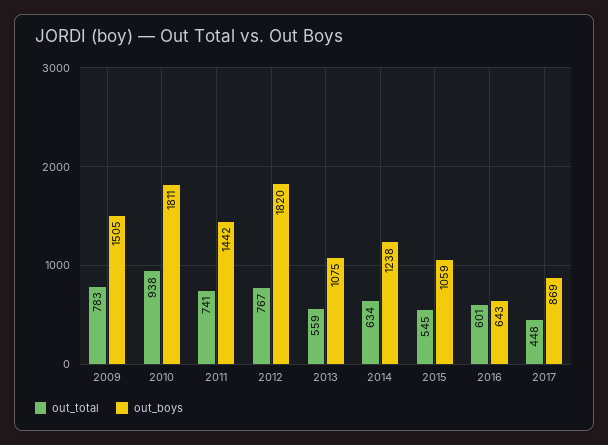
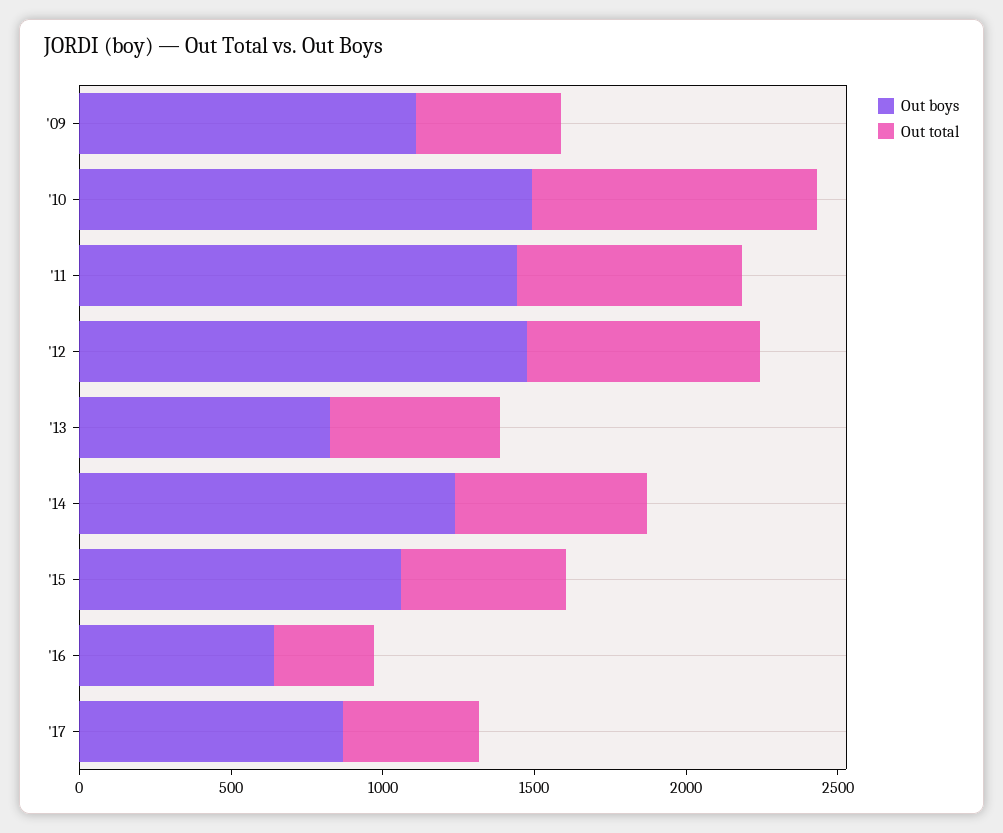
  {
    "out_total": {
-     "2009": 783,
+     "2009": 500,
      "2010": 938,
      "2011": 741,
      "2012": 767,
      "2013": 559,
      "2014": 634,
      "2015": 545,
-     "2016": 601,
+     "2016": 300,
      "2017": 448
    },
    "out_boys": {
-     "2009": 1505,
+     "2009": 1100,
-     "2010": 1811,
+     "2010": 1500,
      "2011": 1442,
-     "2012": 1820,
+     "2012": 1500,
-     "2013": 1075,
+     "2013": 800,
      "2014": 1238,
      "2015": 1059,
      "2016": 643,
      "2017": 869
    }
  }

